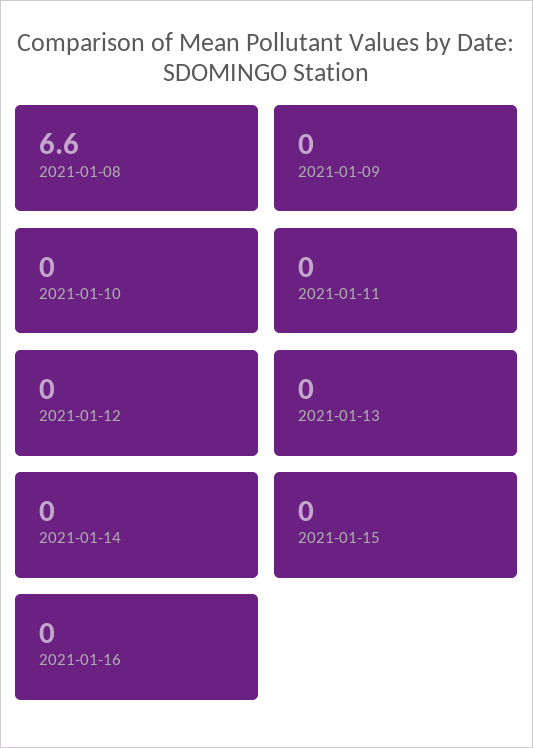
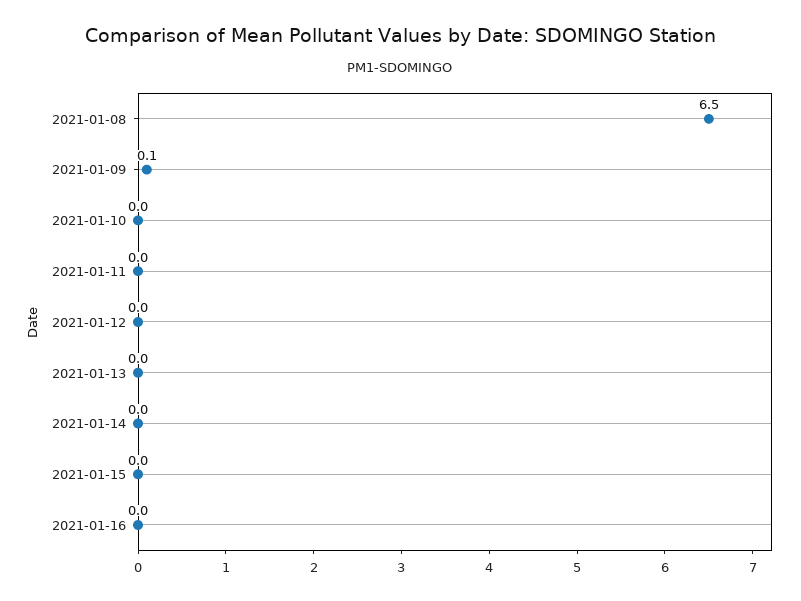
  {
-   "2021-01-08": 6.6,
+   "2021-01-08": 6.5,
-   "2021-01-09": 0,
+   "2021-01-09": 0.1,
    "2021-01-10": 0,
    "2021-01-11": 0,
    "2021-01-12": 0,
    "2021-01-13": 0,
    "2021-01-14": 0,
    "2021-01-15": 0,
    "2021-01-16": 0
  }

